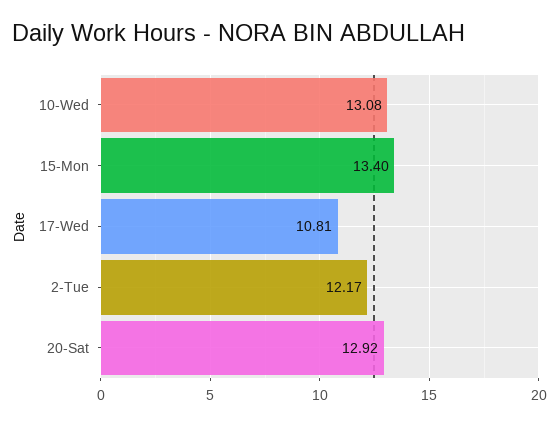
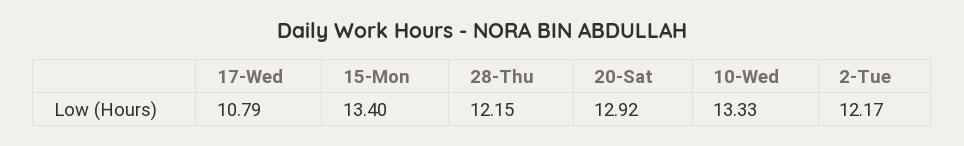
  {
-   "10-Wed": 13.08,
+   "10-Wed": 13.33,
    "15-Mon": 13.4,
-   "17-Wed": 10.81,
+   "17-Wed": 10.79,
    "2-Tue": 12.17,
-   "20-Sat": 12.92
+   "20-Sat": 12.92,
+   "28-Thu": 12.15
  }

